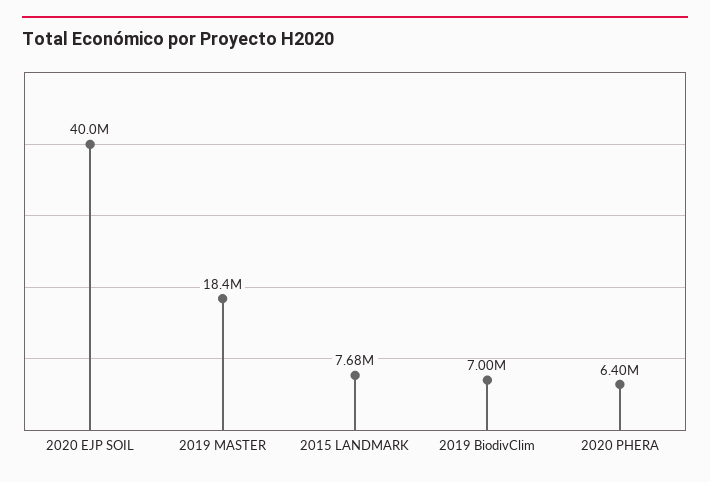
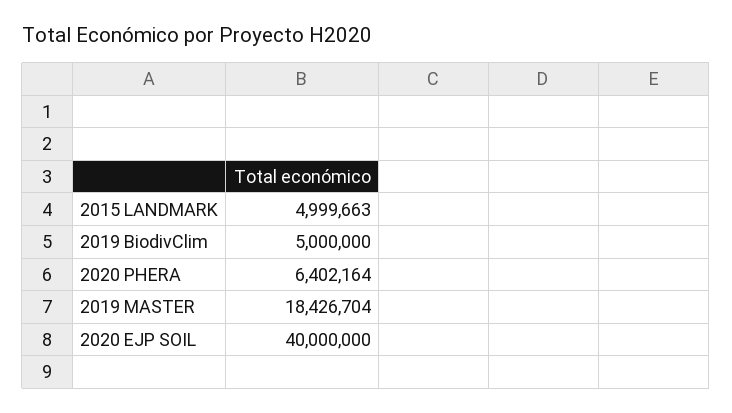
  {
    "2020 EJP SOIL": 40000000,
    "2019 MASTER": 18426704,
-   "2015 LANDMARK": 7680000,
+   "2015 LANDMARK": 4999663,
-   "2019 BiodivClim": 7000000,
+   "2019 BiodivClim": 5000000,
    "2020 PHERA": 6402164
  }

